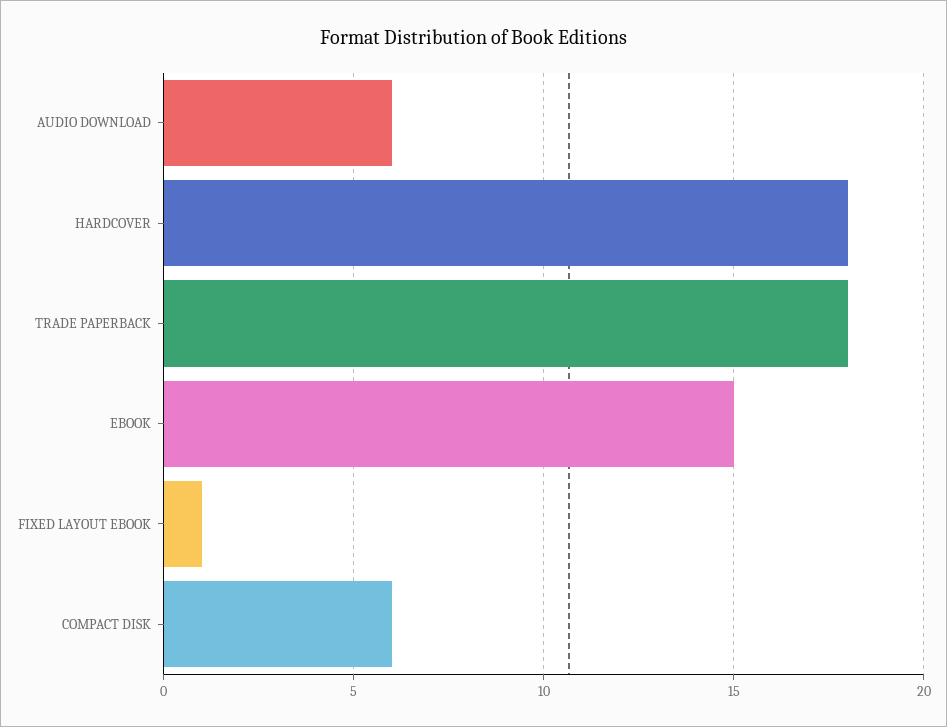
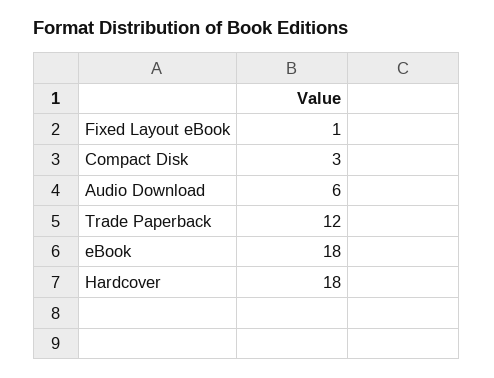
  {
    "AUDIO DOWNLOAD": 6,
    "HARDCOVER": 18,
-   "TRADE PAPERBACK": 18,
+   "TRADE PAPERBACK": 12,
-   "EBOOK": 15,
+   "EBOOK": 18,
    "FIXED LAYOUT EBOOK": 1,
-   "COMPACT DISK": 6
+   "COMPACT DISK": 3
  }

